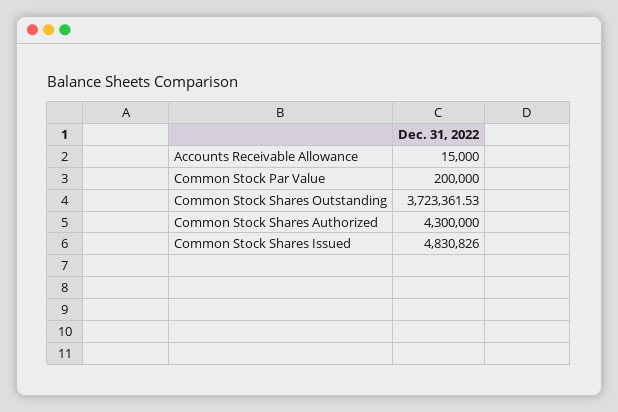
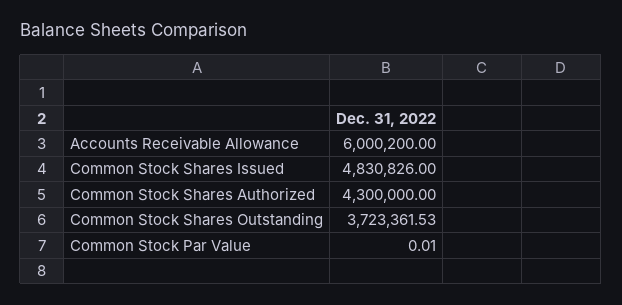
  {
-   "Accounts Receivable Allowance": 15000,
+   "Accounts Receivable Allowance": 6000200,
-   "Common Stock Par Value": 200000,
+   "Common Stock Par Value": 0.01,
    "Common Stock Shares Outstanding": 3723361.53,
    "Common Stock Shares Authorized": 4300000,
    "Common Stock Shares Issued": 4830826
  }

